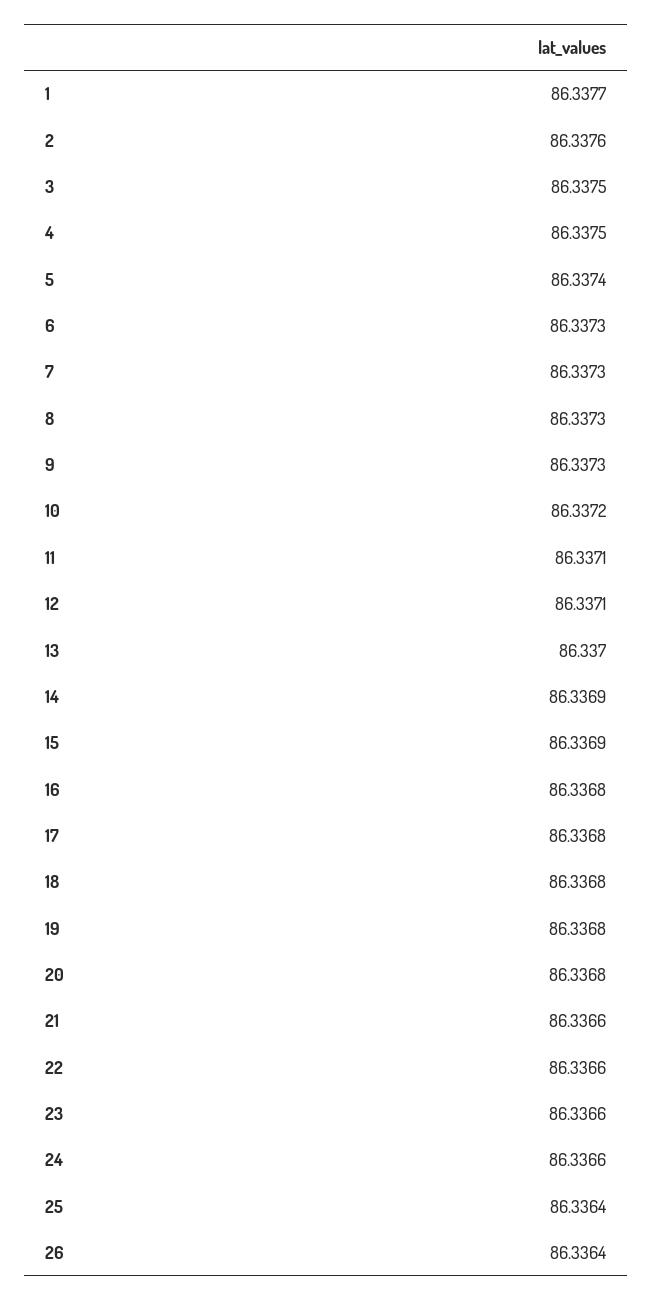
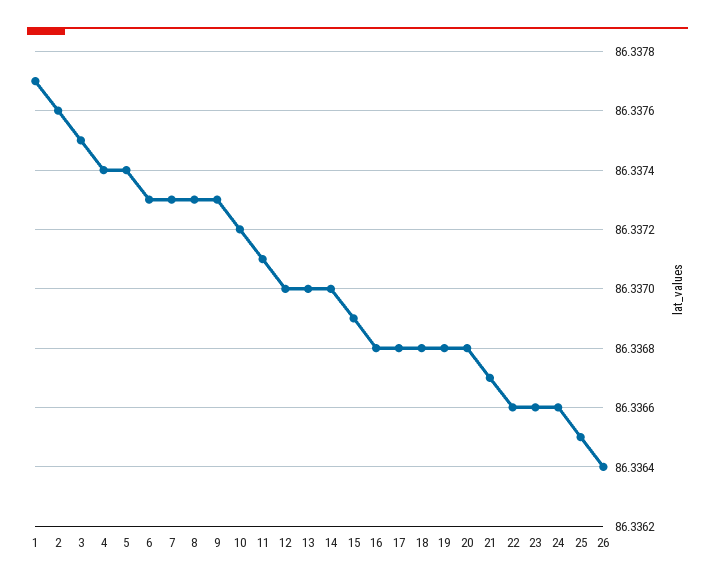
  {
    "1": 86.3377,
    "2": 86.3376,
    "3": 86.3375,
-   "4": 86.3375,
+   "4": 86.3374,
    "5": 86.3374,
    "6": 86.3373,
    "7": 86.3373,
    "8": 86.3373,
    "9": 86.3373,
    "10": 86.3372,
    "11": 86.3371,
-   "12": 86.3371,
+   "12": 86.337,
    "13": 86.337,
-   "14": 86.3369,
+   "14": 86.337,
    "15": 86.3369,
    "16": 86.3368,
    "17": 86.3368,
    "18": 86.3368,
    "19": 86.3368,
    "20": 86.3368,
-   "21": 86.3366,
+   "21": 86.3367,
    "22": 86.3366,
    "23": 86.3366,
    "24": 86.3366,
-   "25": 86.3364,
+   "25": 86.3365,
    "26": 86.3364
  }

